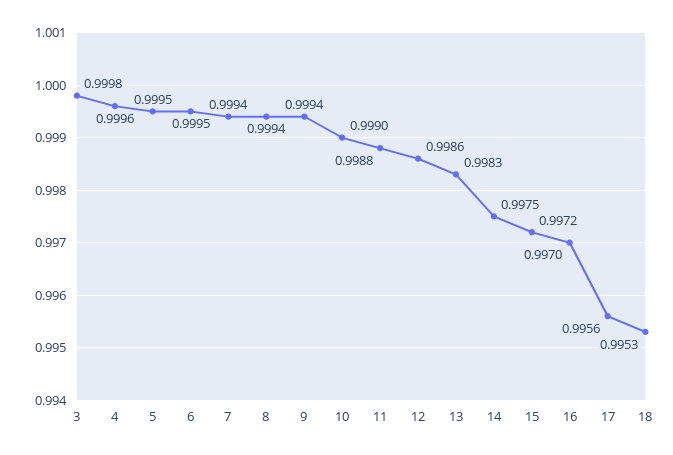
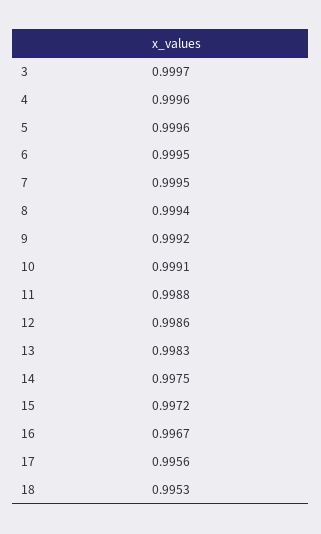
  {
-   "3": 0.9998,
+   "3": 0.9997,
    "4": 0.9996,
-   "5": 0.9995,
+   "5": 0.9996,
    "6": 0.9995,
-   "7": 0.9994,
+   "7": 0.9995,
    "8": 0.9994,
-   "9": 0.9994,
+   "9": 0.9992,
-   "10": 0.999,
+   "10": 0.9991,
    "11": 0.9988,
    "12": 0.9986,
    "13": 0.9983,
    "14": 0.9975,
    "15": 0.9972,
-   "16": 0.997,
+   "16": 0.9967,
    "17": 0.9956,
    "18": 0.9953
  }

